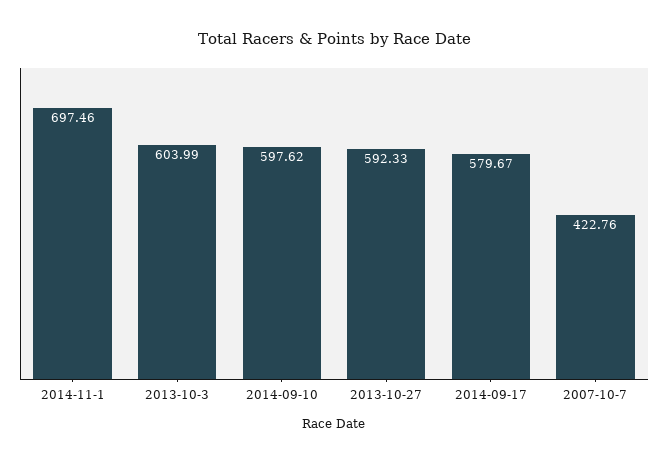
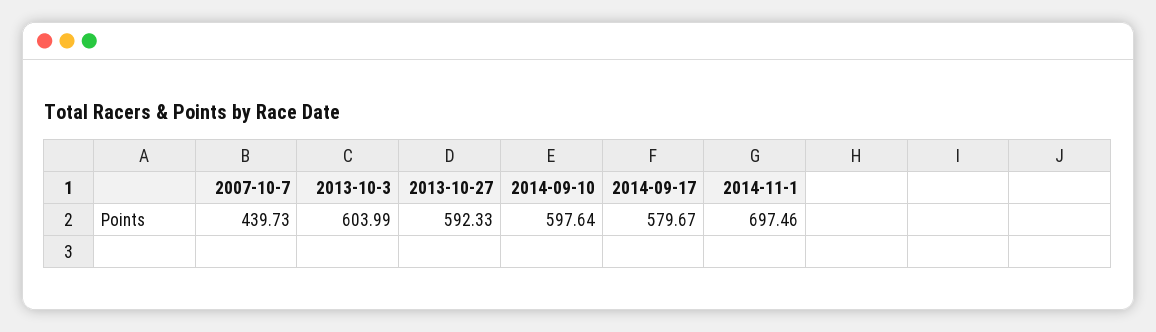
  {
    "2014-11-1": 697.46,
    "2013-10-3": 603.99,
-   "2014-09-10": 597.62,
+   "2014-09-10": 597.64,
    "2013-10-27": 592.33,
    "2014-09-17": 579.67,
-   "2007-10-7": 422.76
+   "2007-10-7": 439.73
  }

